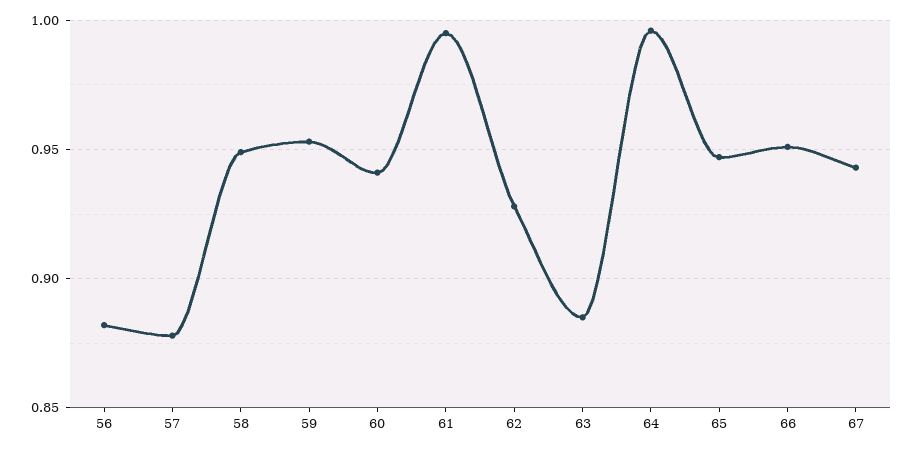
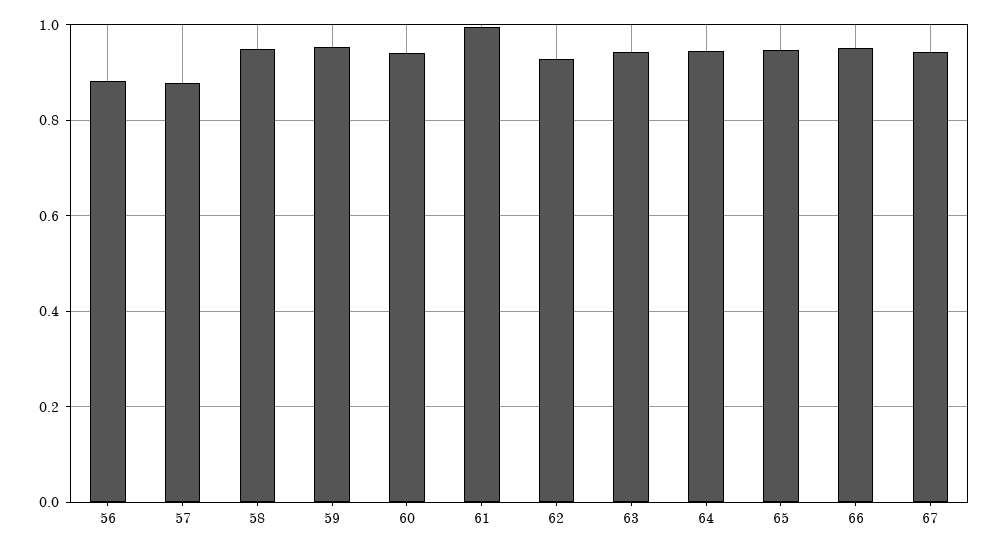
  {
    "56": 0.88,
    "57": 0.88,
    "58": 0.95,
    "59": 0.955,
    "60": 0.94,
    "61": 0.995,
    "62": 0.93,
-   "63": 0.885,
+   "63": 0.94,
-   "64": 0.995,
+   "64": 0.94,
    "65": 0.945,
    "66": 0.95,
    "67": 0.945
  }

